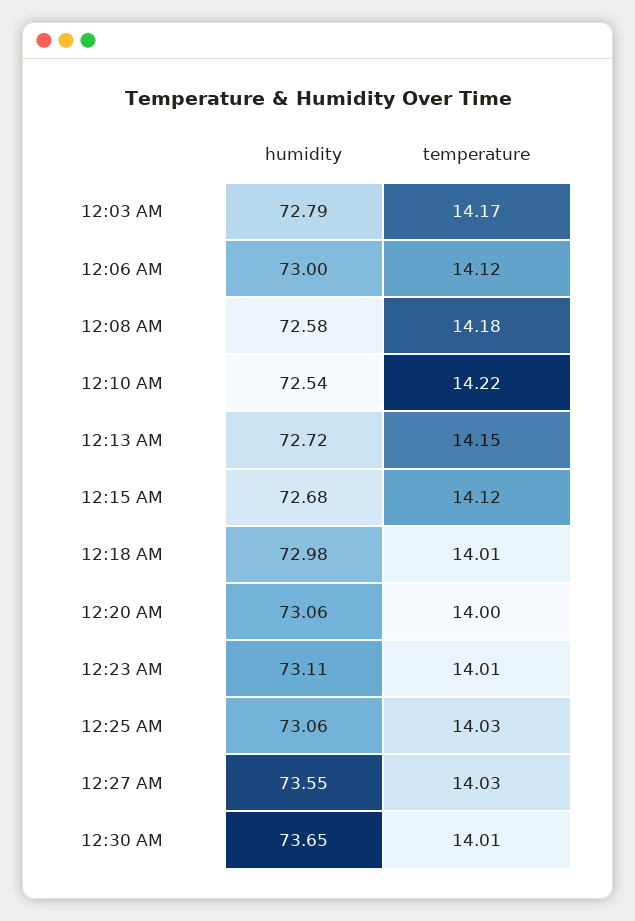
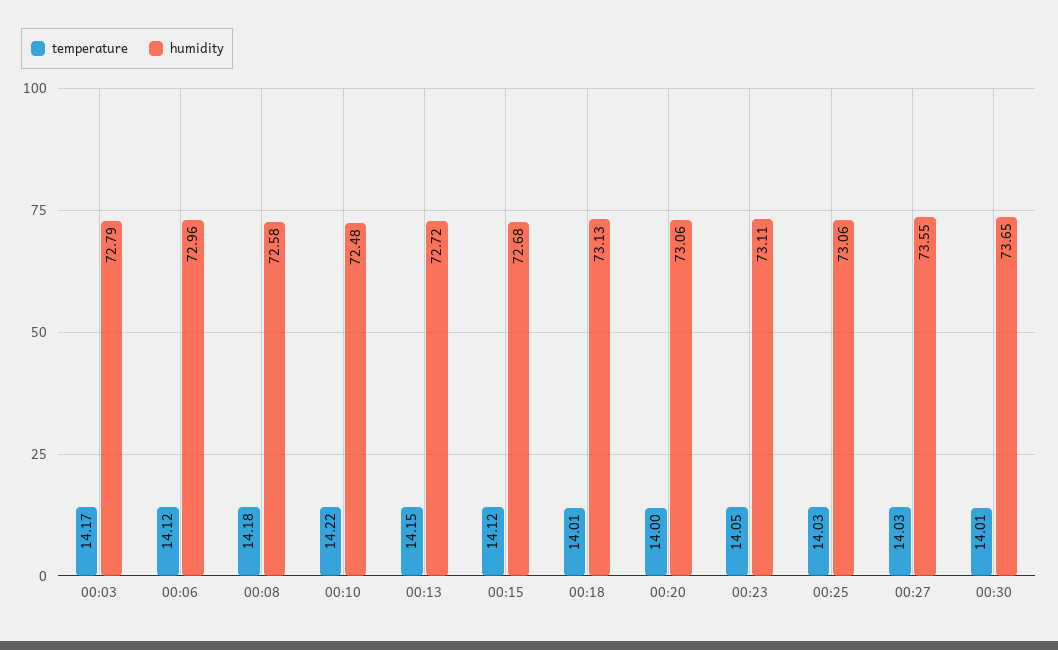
  {
    "humidity": {
      "12:03 AM": 72.79,
-     "12:06 AM": 73,
+     "12:06 AM": 72.96,
      "12:08 AM": 72.58,
-     "12:10 AM": 72.54,
+     "12:10 AM": 72.48,
      "12:13 AM": 72.72,
      "12:15 AM": 72.68,
-     "12:18 AM": 72.98,
+     "12:18 AM": 73.13,
      "12:20 AM": 73.06,
      "12:23 AM": 73.11,
      "12:25 AM": 73.06,
      "12:27 AM": 73.55,
      "12:30 AM": 73.65
    },
    "temperature": {
      "12:03 AM": 14.17,
      "12:06 AM": 14.12,
      "12:08 AM": 14.18,
      "12:10 AM": 14.22,
      "12:13 AM": 14.15,
      "12:15 AM": 14.12,
      "12:18 AM": 14.01,
      "12:20 AM": 14,
-     "12:23 AM": 14.01,
+     "12:23 AM": 14.05,
      "12:25 AM": 14.03,
      "12:27 AM": 14.03,
      "12:30 AM": 14.01
    }
  }

